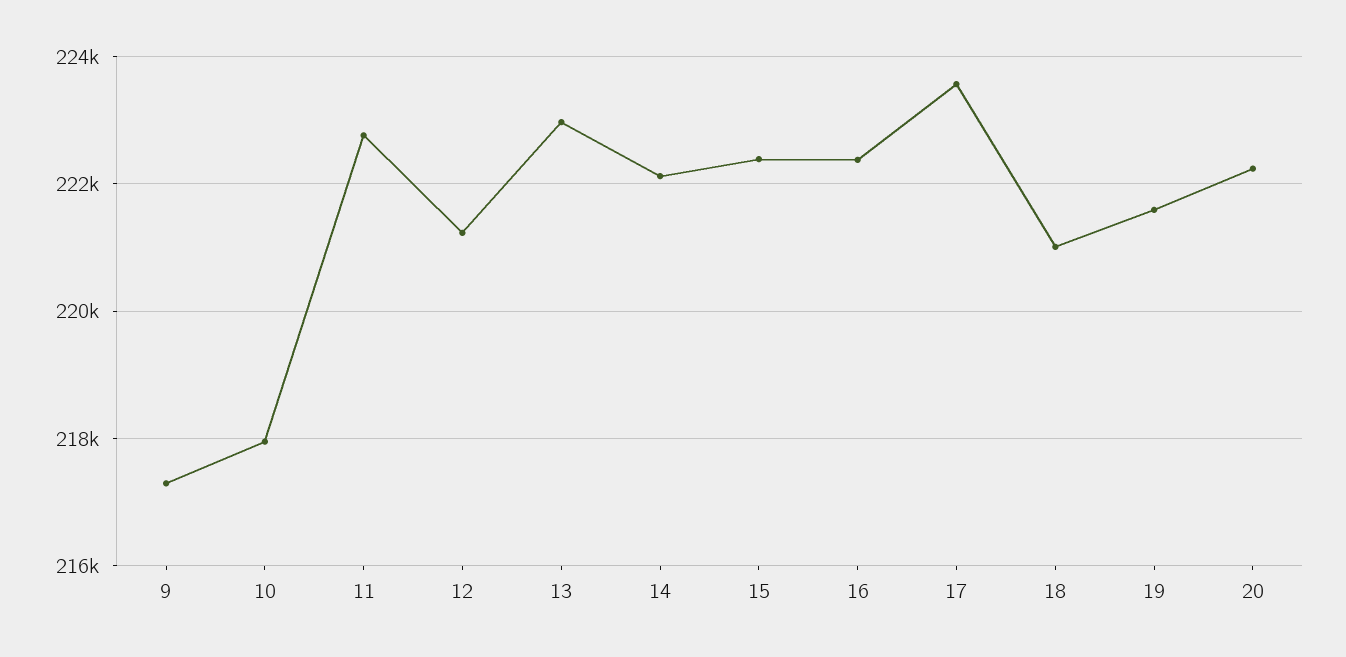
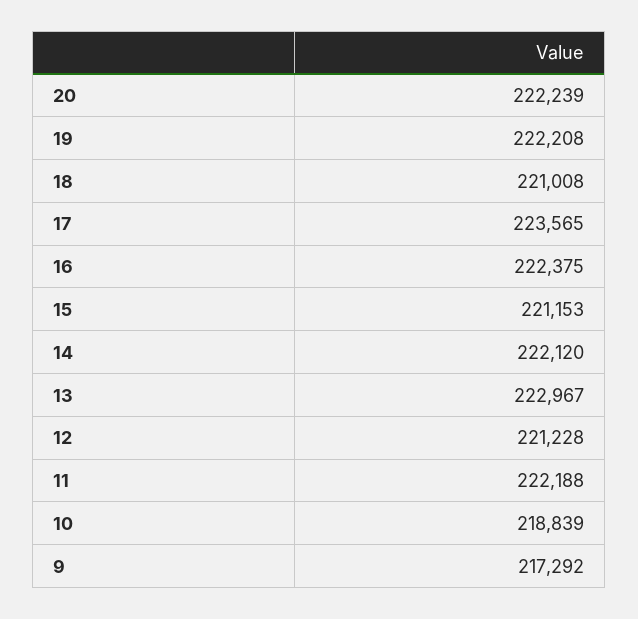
  {
    "9": 217292,
-   "10": 218000,
+   "10": 218839,
-   "11": 222800,
+   "11": 222188,
    "12": 221228,
    "13": 222967,
    "14": 222120,
-   "15": 222400,
+   "15": 221153,
    "16": 222375,
    "17": 223565,
    "18": 221008,
-   "19": 221600,
+   "19": 222208,
    "20": 222239
  }

